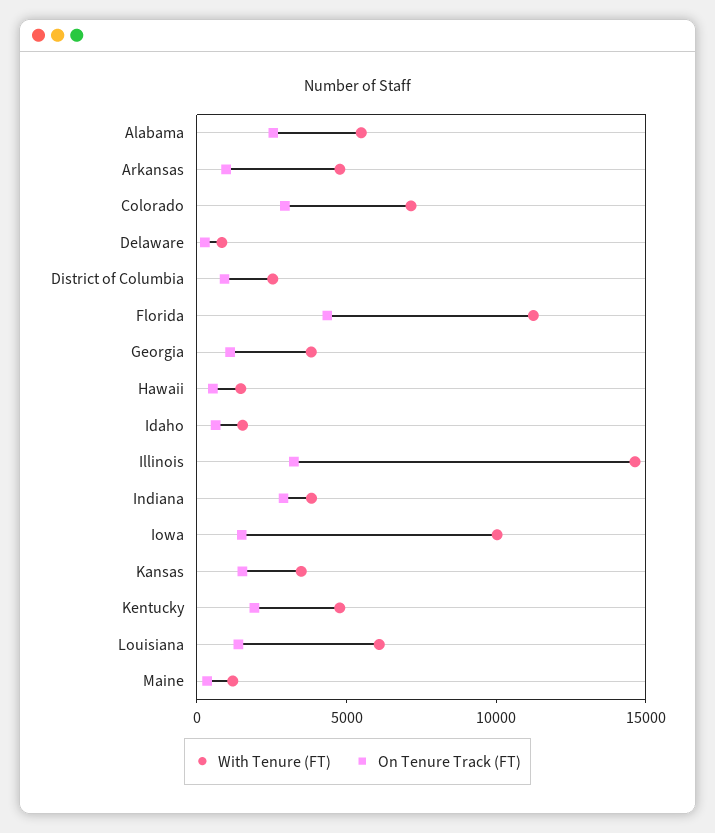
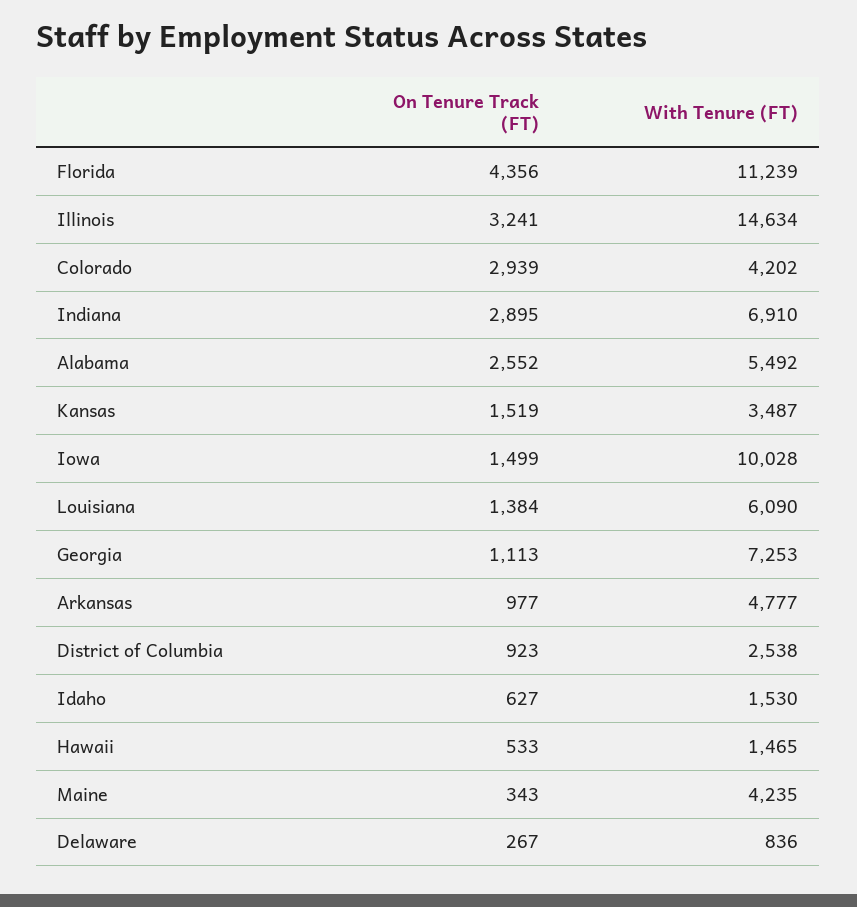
  {
    "With Tenure (FT)": {
      "Alabama": 5492,
      "Arkansas": 4777,
-     "Colorado": 7000,
+     "Colorado": 4202,
      "Delaware": 836,
      "District of Columbia": 2538,
      "Florida": 11239,
-     "Georgia": 4000,
+     "Georgia": 7253,
      "Hawaii": 1465,
      "Idaho": 1530,
      "Illinois": 14634,
-     "Indiana": 4000,
+     "Indiana": 6910,
      "Iowa": 10028,
      "Kansas": 3487,
-     "Kentucky": 5000,
      "Louisiana": 6090,
-     "Maine": 1000
+     "Maine": 4235
    },
    "On Tenure Track (FT)": {
      "Alabama": 2552,
      "Arkansas": 977,
      "Colorado": 2939,
      "Delaware": 267,
      "District of Columbia": 923,
      "Florida": 4356,
      "Georgia": 1113,
      "Hawaii": 533,
      "Idaho": 627,
      "Illinois": 3241,
      "Indiana": 2895,
      "Iowa": 1499,
      "Kansas": 1519,
-     "Kentucky": 2000,
      "Louisiana": 1384,
      "Maine": 343
    }
  }

